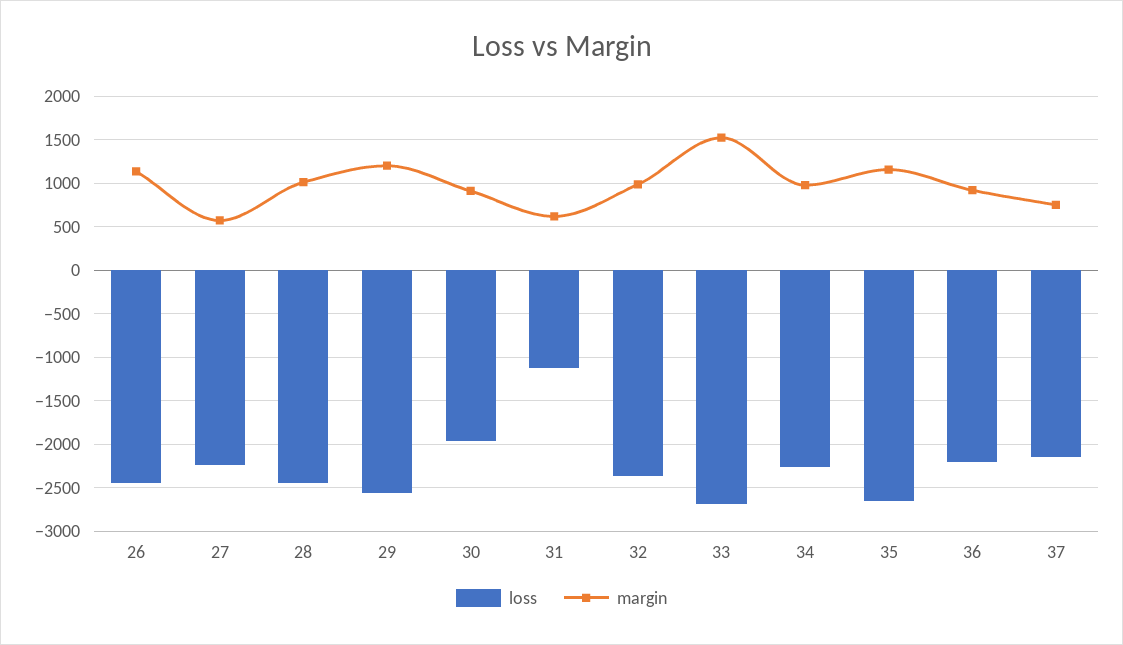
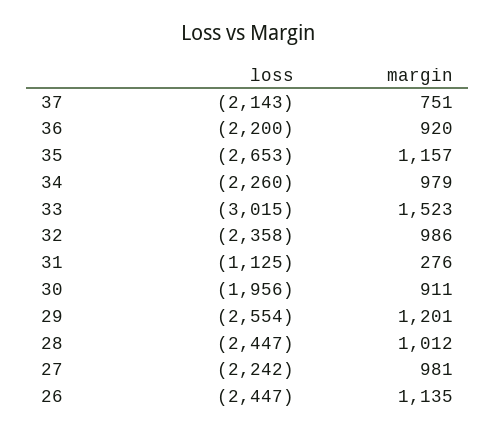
  {
    "loss": {
      "26": -2447,
      "27": -2242,
      "28": -2447,
      "29": -2554,
      "30": -1956,
      "31": -1125,
      "32": -2358,
-     "33": -2700,
+     "33": -3015,
      "34": -2260,
      "35": -2653,
      "36": -2200,
      "37": -2143
    },
    "margin": {
      "26": 1135,
-     "27": 600,
+     "27": 981,
      "28": 1012,
      "29": 1201,
      "30": 911,
-     "31": 600,
+     "31": 276,
      "32": 986,
      "33": 1523,
      "34": 979,
      "35": 1157,
      "36": 920,
      "37": 751
    }
  }

